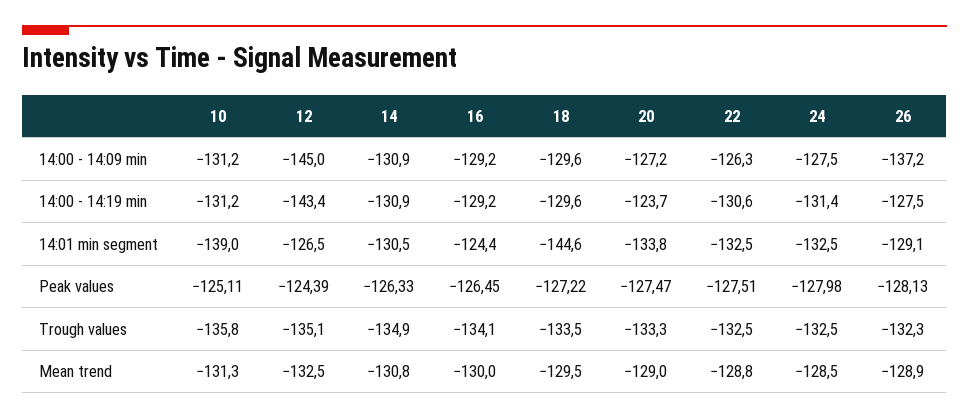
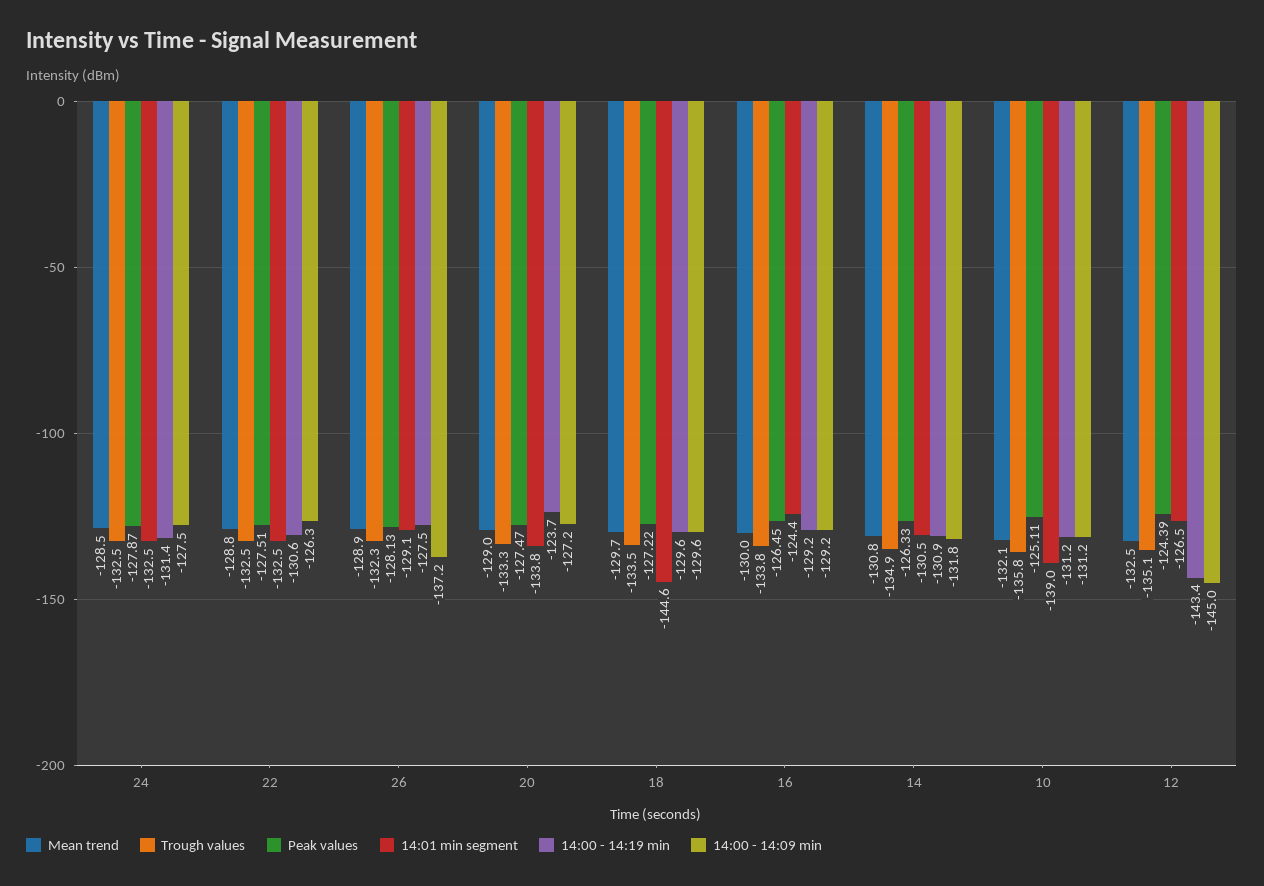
  {
    "14:00 - 14:09 min": {
      "10": -131.2,
      "12": -145,
-     "14": -130.9,
+     "14": -131.8,
      "16": -129.2,
      "18": -129.6,
      "20": -127.2,
      "22": -126.3,
      "24": -127.5,
      "26": -137.2
    },
    "14:00 - 14:19 min": {
      "10": -131.2,
      "12": -143.4,
      "14": -130.9,
      "16": -129.2,
      "18": -129.6,
      "20": -123.7,
      "22": -130.6,
      "24": -131.4,
      "26": -127.5
    },
    "14:01 min segment": {
      "10": -139,
      "12": -126.5,
      "14": -130.5,
      "16": -124.4,
      "18": -144.6,
      "20": -133.8,
      "22": -132.5,
      "24": -132.5,
      "26": -129.1
    },
    "Peak values": {
      "10": -125.11,
      "12": -124.39,
      "14": -126.33,
      "16": -126.45,
      "18": -127.22,
      "20": -127.47,
      "22": -127.51,
-     "24": -127.98,
+     "24": -127.87,
      "26": -128.13
    },
    "Trough values": {
      "10": -135.8,
      "12": -135.1,
      "14": -134.9,
-     "16": -134.1,
+     "16": -133.8,
      "18": -133.5,
      "20": -133.3,
      "22": -132.5,
      "24": -132.5,
      "26": -132.3
    },
    "Mean trend": {
-     "10": -131.3,
+     "10": -132.1,
      "12": -132.5,
      "14": -130.8,
      "16": -130,
-     "18": -129.5,
+     "18": -129.7,
      "20": -129,
      "22": -128.8,
      "24": -128.5,
      "26": -128.9
    }
  }

